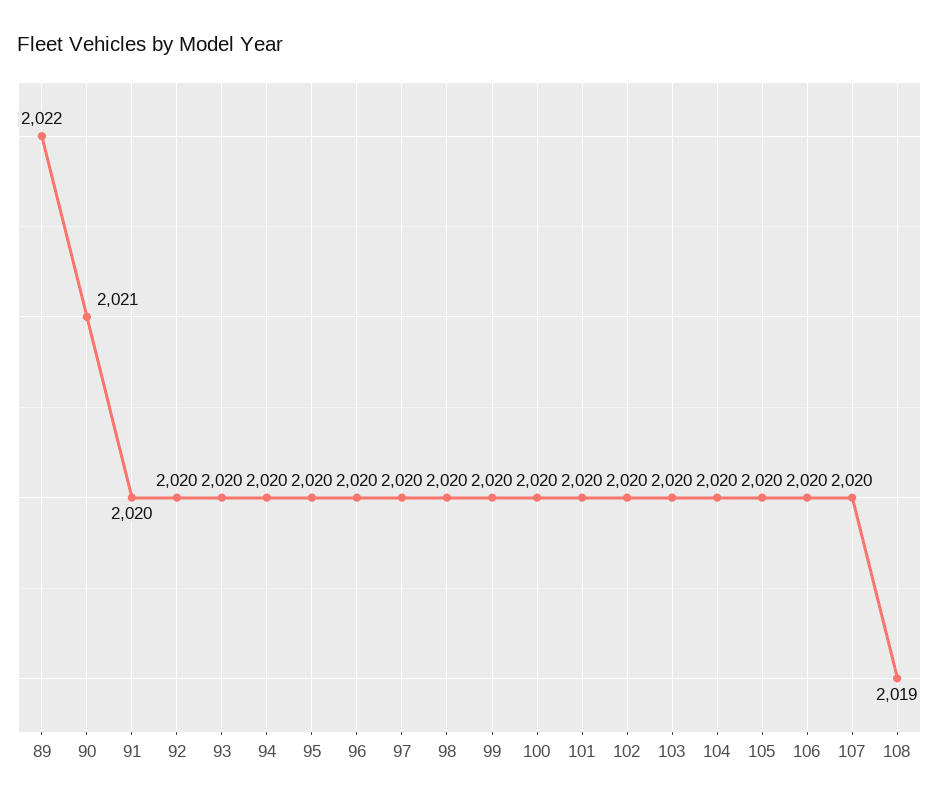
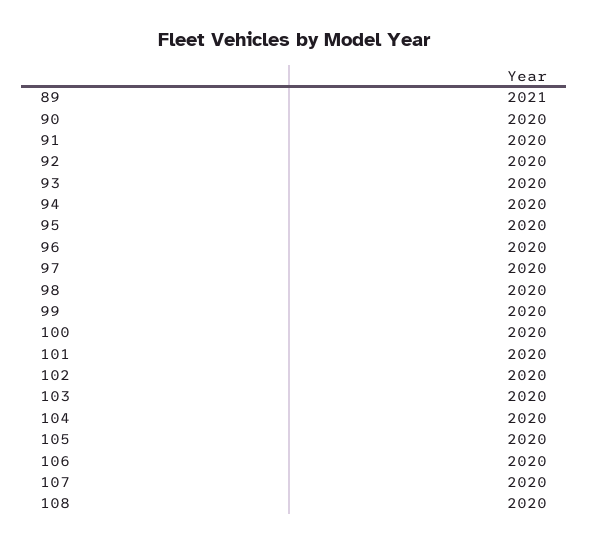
  {
-   "89": 2022,
+   "89": 2021,
-   "90": 2021,
+   "90": 2020,
    "91": 2020,
    "92": 2020,
    "93": 2020,
    "94": 2020,
    "95": 2020,
    "96": 2020,
    "97": 2020,
    "98": 2020,
    "99": 2020,
    "100": 2020,
    "101": 2020,
    "102": 2020,
    "103": 2020,
    "104": 2020,
    "105": 2020,
    "106": 2020,
    "107": 2020,
-   "108": 2019
+   "108": 2020
  }

